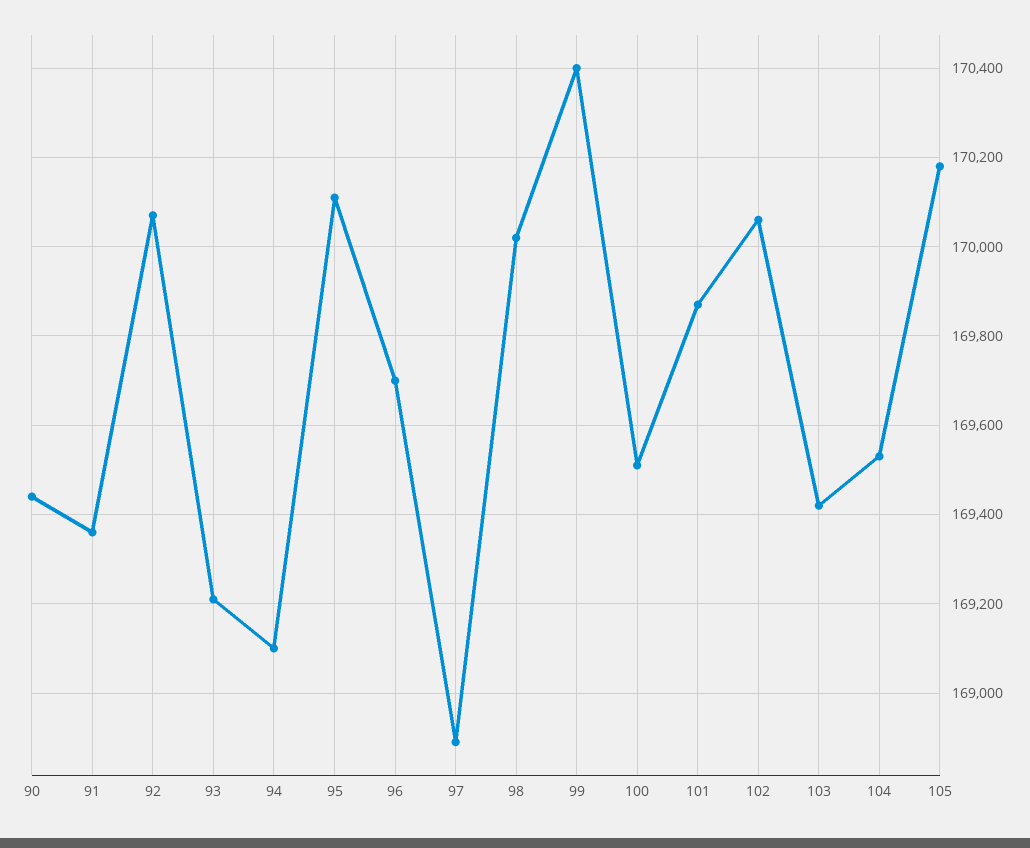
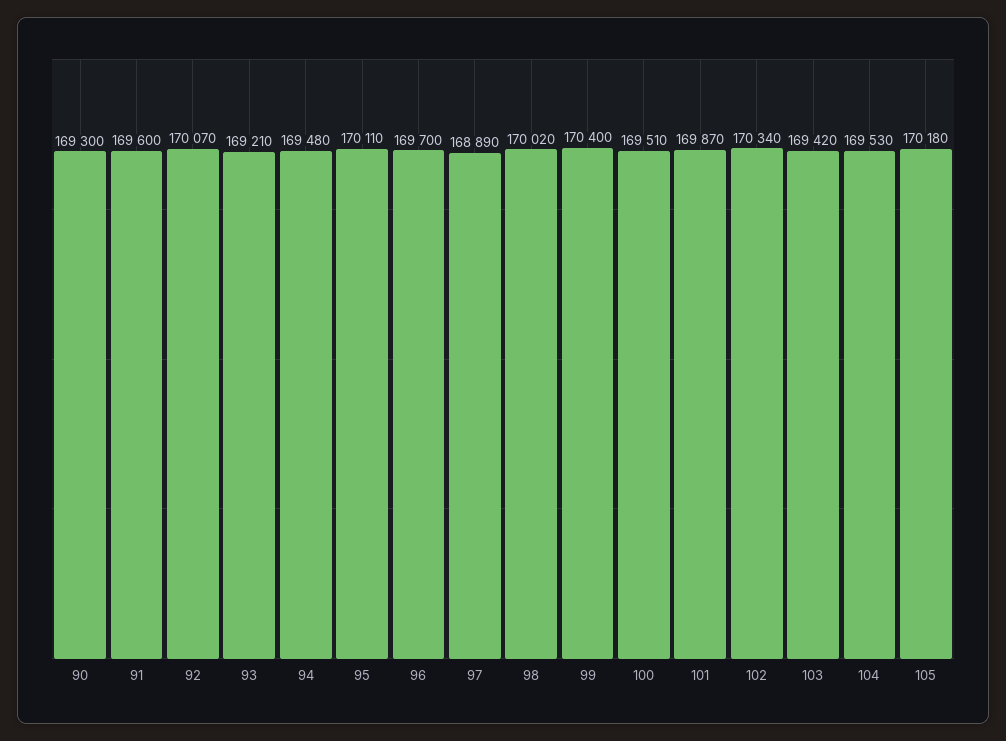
  {
-   "90": 169440,
+   "90": 169300,
-   "91": 169360,
+   "91": 169600,
    "92": 170070,
    "93": 169210,
-   "94": 169100,
+   "94": 169480,
    "95": 170110,
    "96": 169700,
    "97": 168890,
    "98": 170020,
    "99": 170400,
    "100": 169510,
    "101": 169870,
-   "102": 170060,
+   "102": 170340,
    "103": 169420,
    "104": 169530,
    "105": 170180
  }

